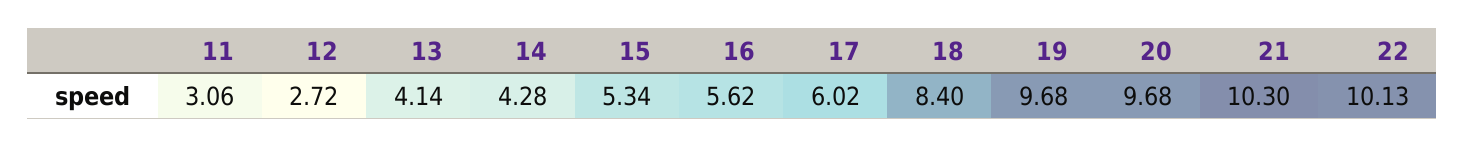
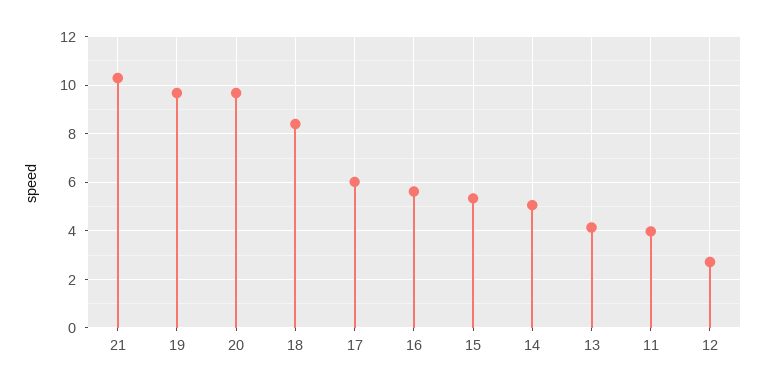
  {
-   "11": 3.06,
+   "11": 4,
    "12": 2.72,
    "13": 4.14,
-   "14": 4.28,
+   "14": 5,
    "15": 5.34,
    "16": 5.62,
    "17": 6.02,
    "18": 8.4,
    "19": 9.68,
    "20": 9.68,
-   "21": 10.3,
+   "21": 10.3
-   "22": 10.13
  }

